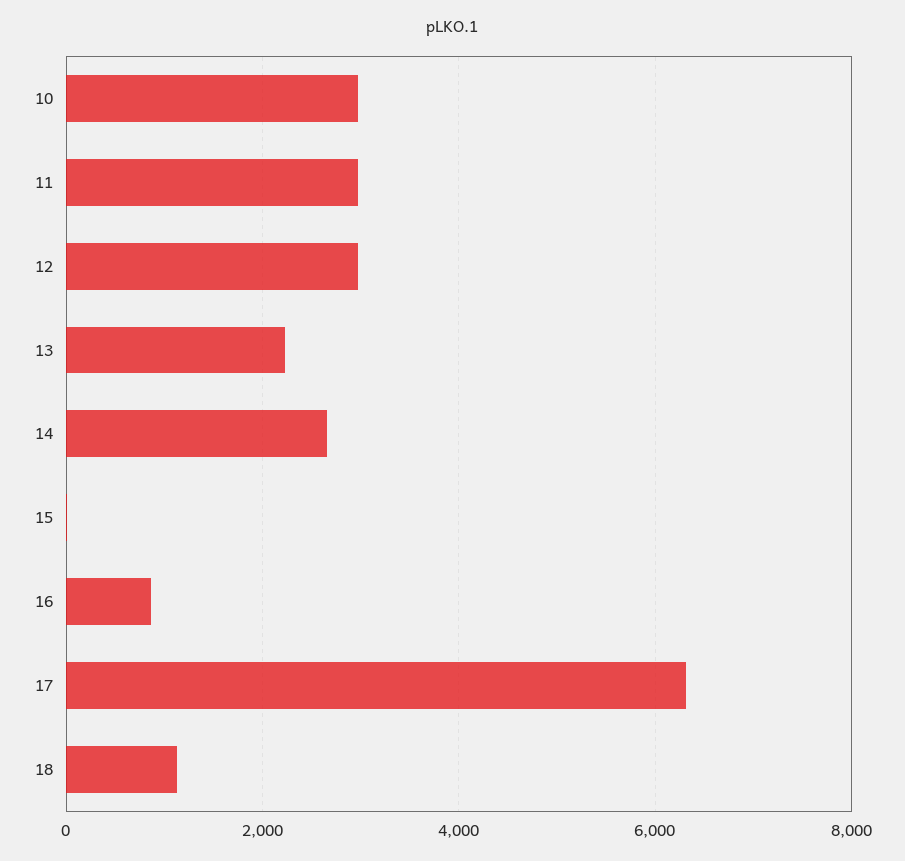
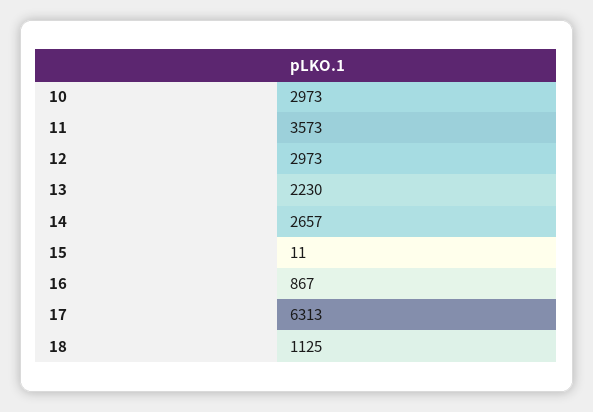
  {
    "10": 2973,
-   "11": 3000,
+   "11": 3573,
    "12": 2973,
    "13": 2230,
    "14": 2657,
    "15": 11,
    "16": 867,
    "17": 6313,
    "18": 1125
  }

